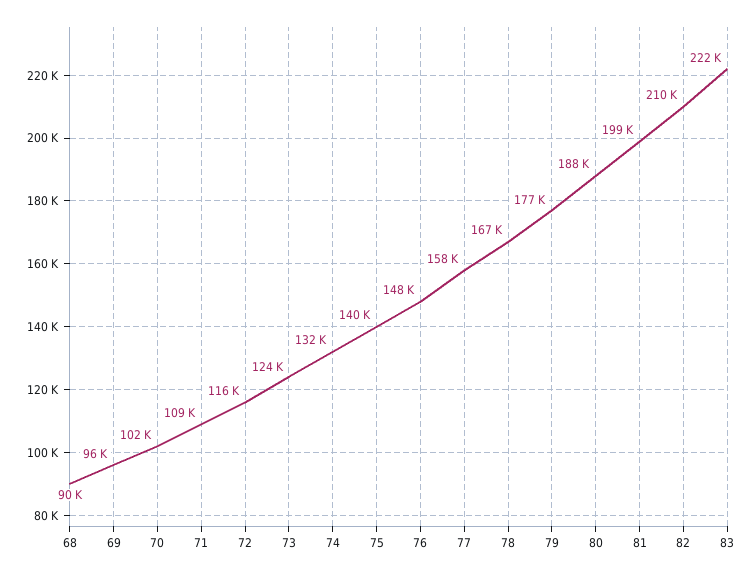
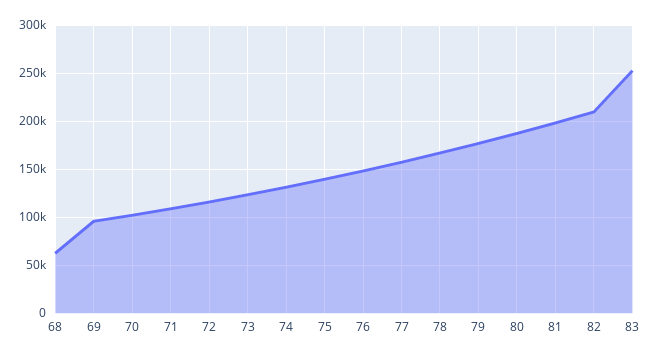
  {
-   "68": 90000,
+   "68": 60000,
    "69": 96000,
    "70": 102000,
    "71": 109000,
    "72": 116000,
    "73": 124000,
    "74": 132000,
    "75": 140000,
    "76": 148000,
    "77": 158000,
    "78": 167000,
    "79": 177000,
    "80": 188000,
    "81": 199000,
    "82": 210000,
-   "83": 222000
+   "83": 250000
  }

